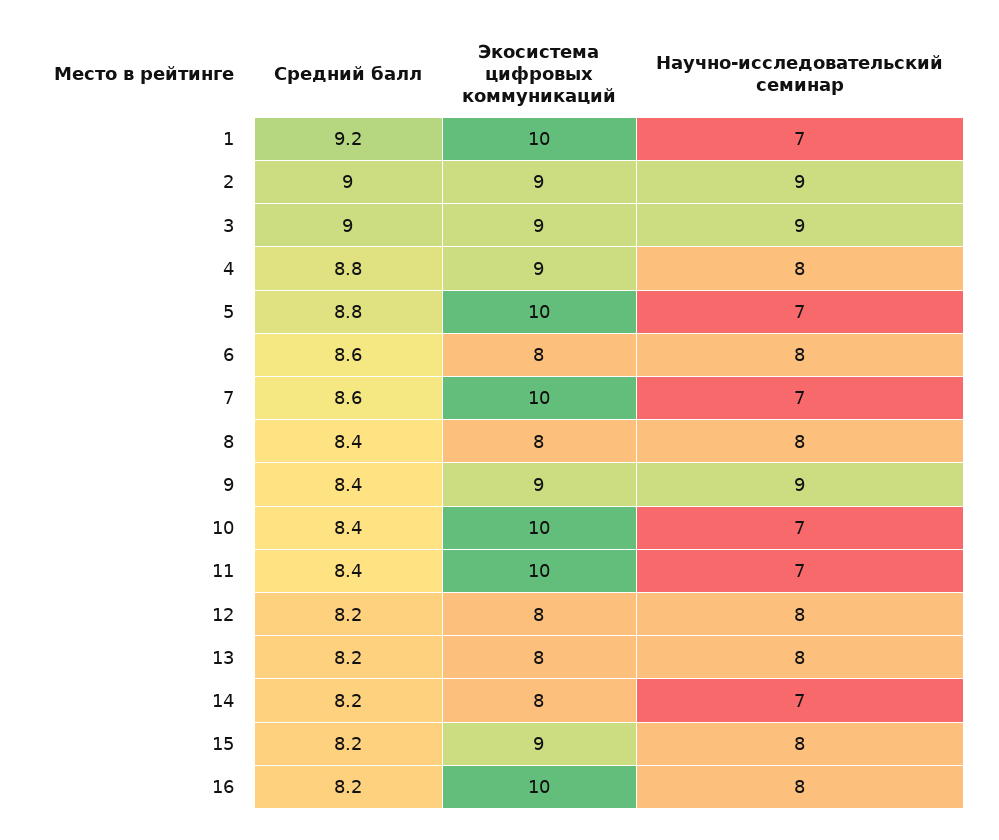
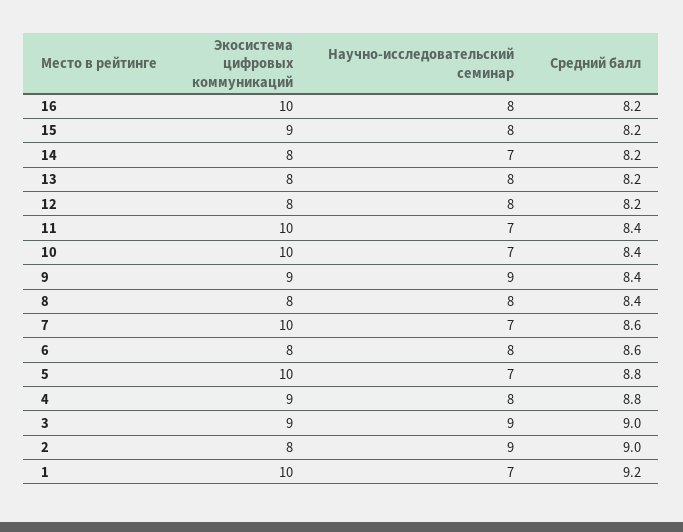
  {
    "Средний балл": {
      "1": 9.2,
      "2": 9,
      "3": 9,
      "4": 8.8,
      "5": 8.8,
      "6": 8.6,
      "7": 8.6,
      "8": 8.4,
      "9": 8.4,
      "10": 8.4,
      "11": 8.4,
      "12": 8.2,
      "13": 8.2,
      "14": 8.2,
      "15": 8.2,
      "16": 8.2
    },
    "Экосистема цифровых коммуникаций": {
      "1": 10,
-     "2": 9,
+     "2": 8,
      "3": 9,
      "4": 9,
      "5": 10,
      "6": 8,
      "7": 10,
      "8": 8,
      "9": 9,
      "10": 10,
      "11": 10,
      "12": 8,
      "13": 8,
      "14": 8,
      "15": 9,
      "16": 10
    },
    "Научно-исследовательский семинар": {
      "1": 7,
      "2": 9,
      "3": 9,
      "4": 8,
      "5": 7,
      "6": 8,
      "7": 7,
      "8": 8,
      "9": 9,
      "10": 7,
      "11": 7,
      "12": 8,
      "13": 8,
      "14": 7,
      "15": 8,
      "16": 8
    }
  }

